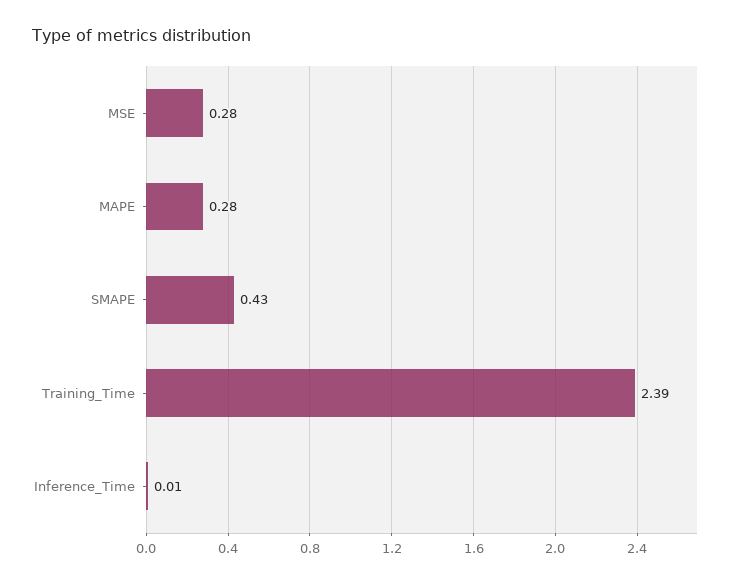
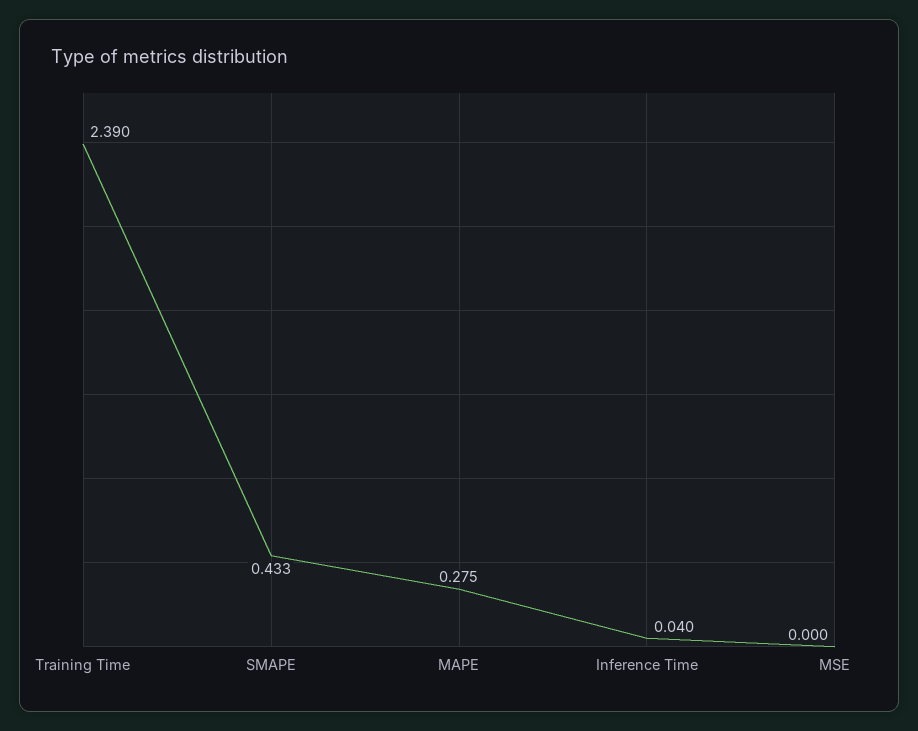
  {
-   "MSE": 0.28,
+   "MSE": 0,
    "MAPE": 0.275,
    "SMAPE": 0.433,
    "Training_Time": 2.39,
-   "Inference_Time": 0.01
+   "Inference_Time": 0.04
  }

